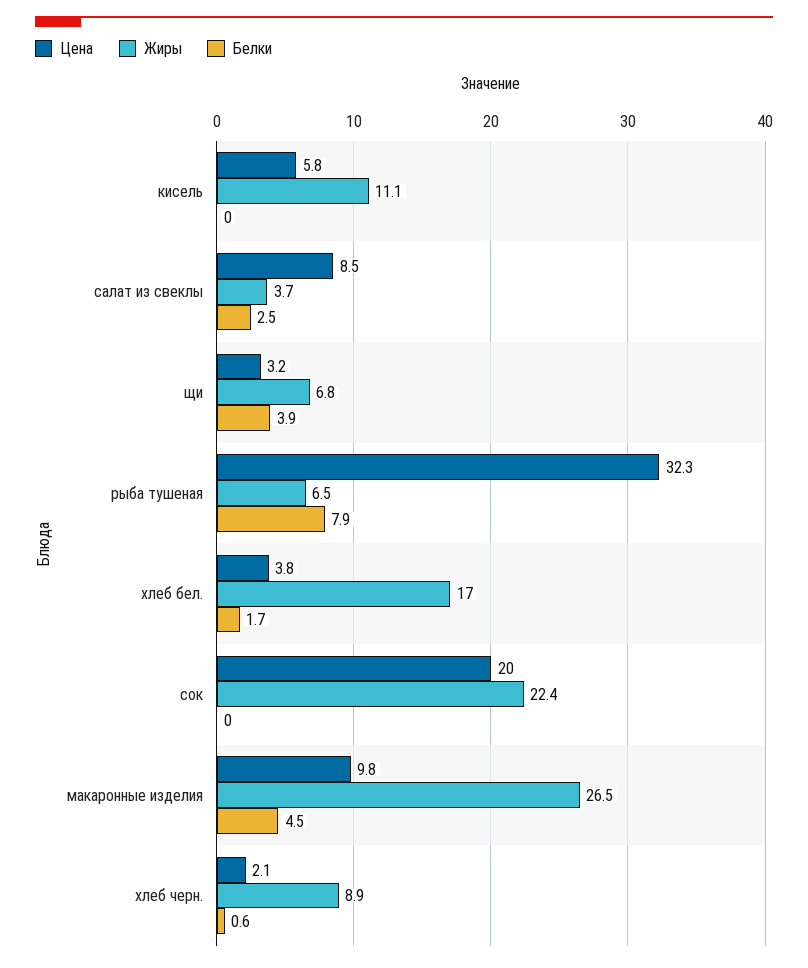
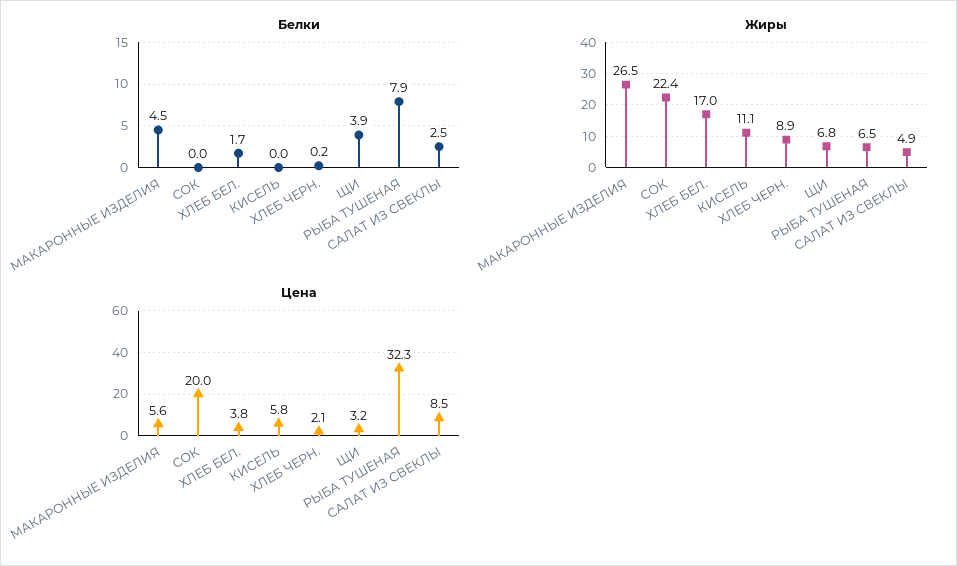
  {
    "Цена": {
      "кисель": 5.8,
      "салат из свеклы": 8.5,
      "щи": 3.2,
      "рыба тушеная": 32.3,
      "хлеб бел.": 3.8,
      "сок": 20,
-     "макаронные изделия": 9.8,
+     "макаронные изделия": 5.6,
      "хлеб черн.": 2.1
    },
    "Жиры": {
      "кисель": 11.1,
-     "салат из свеклы": 3.7,
+     "салат из свеклы": 4.9,
      "щи": 6.8,
      "рыба тушеная": 6.5,
      "хлеб бел.": 17,
      "сок": 22.4,
      "макаронные изделия": 26.5,
      "хлеб черн.": 8.9
    },
    "Белки": {
      "кисель": 0,
      "салат из свеклы": 2.5,
      "щи": 3.9,
      "рыба тушеная": 7.9,
      "хлеб бел.": 1.7,
      "сок": 0,
      "макаронные изделия": 4.5,
-     "хлеб черн.": 0.6
+     "хлеб черн.": 0.2
    }
  }

